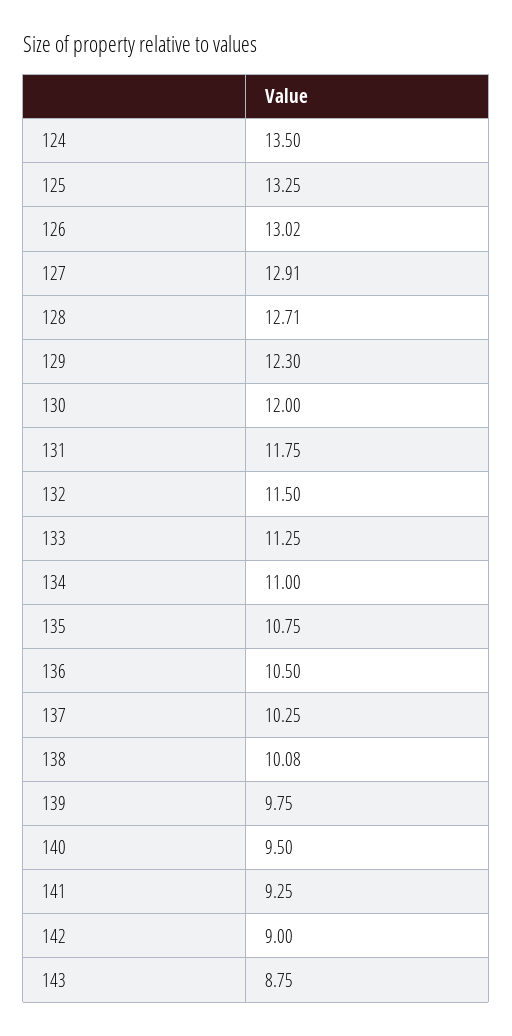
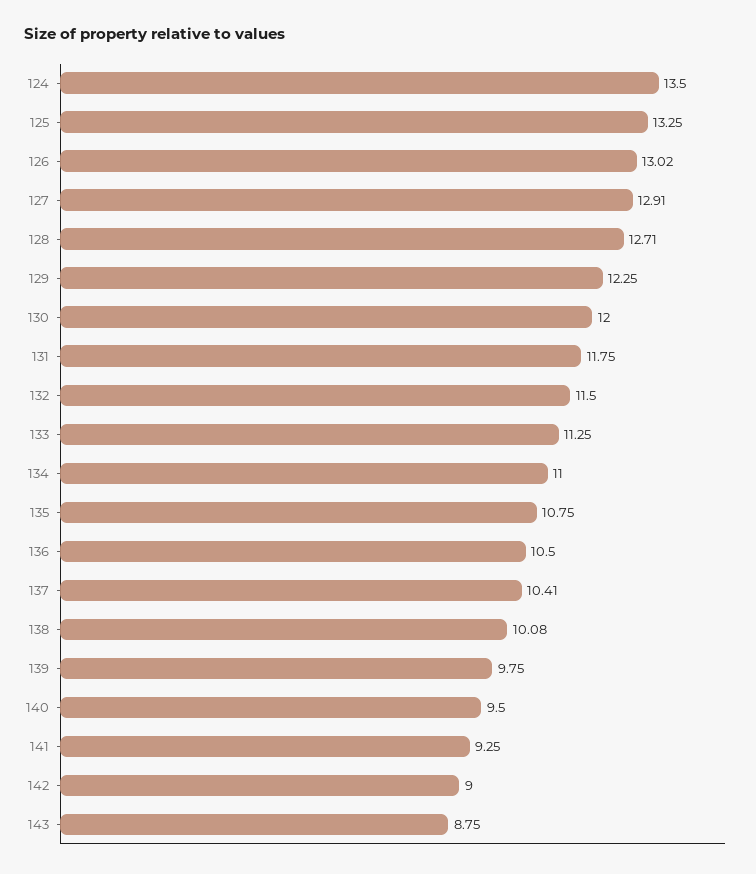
  {
    "124": 13.5,
    "125": 13.25,
    "126": 13.02,
    "127": 12.91,
    "128": 12.71,
-   "129": 12.3,
+   "129": 12.25,
    "130": 12,
    "131": 11.75,
    "132": 11.5,
    "133": 11.25,
    "134": 11,
    "135": 10.75,
    "136": 10.5,
-   "137": 10.25,
+   "137": 10.41,
    "138": 10.08,
    "139": 9.75,
    "140": 9.5,
    "141": 9.25,
    "142": 9,
    "143": 8.75
  }

